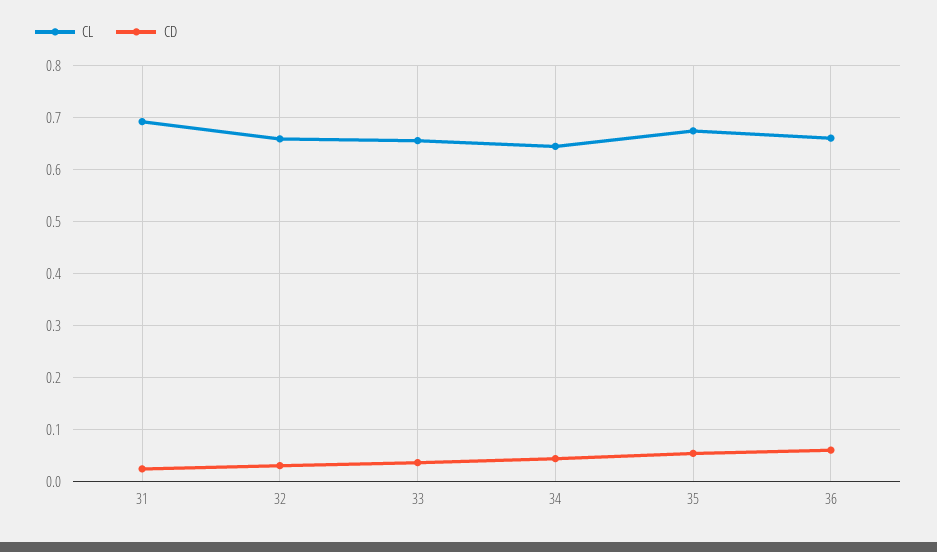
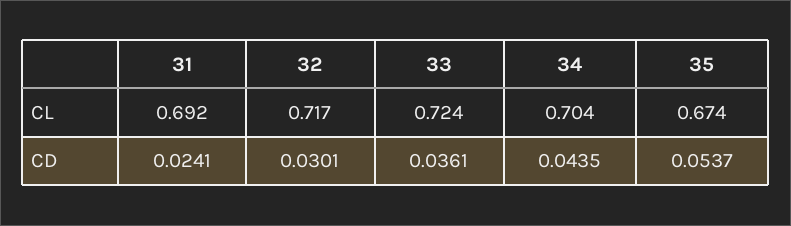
  {
    "CL": {
      "31": 0.692,
-     "32": 0.66,
+     "32": 0.717,
-     "33": 0.66,
+     "33": 0.724,
-     "34": 0.64,
+     "34": 0.704,
-     "35": 0.674,
+     "35": 0.674
-     "36": 0.66
    },
    "CD": {
      "31": 0.0241,
      "32": 0.0301,
      "33": 0.0361,
      "34": 0.0435,
-     "35": 0.0537,
+     "35": 0.0537
-     "36": 0.06
    }
  }

